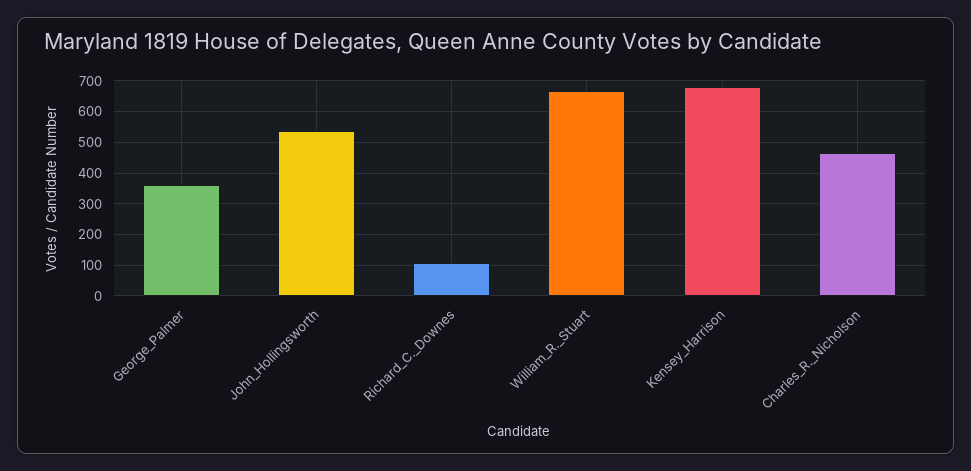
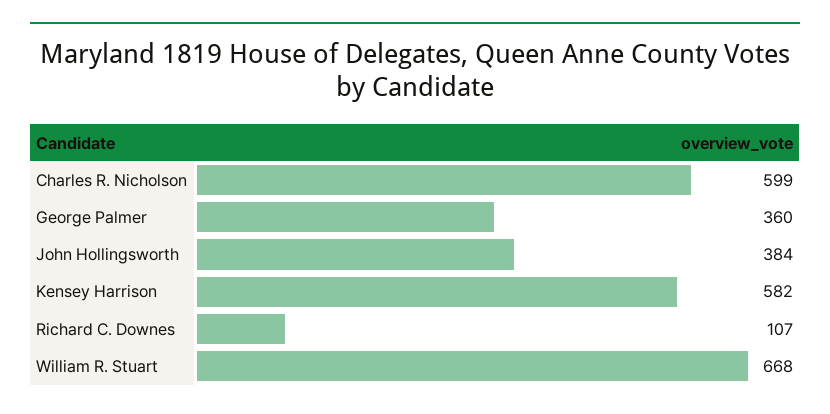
  {
    "George_Palmer": 360,
-   "John_Hollingsworth": 540,
+   "John_Hollingsworth": 384,
    "Richard_C._Downes": 107,
    "William_R._Stuart": 668,
-   "Kensey_Harrison": 680,
+   "Kensey_Harrison": 582,
-   "Charles_R._Nicholson": 460
+   "Charles_R._Nicholson": 599
  }

